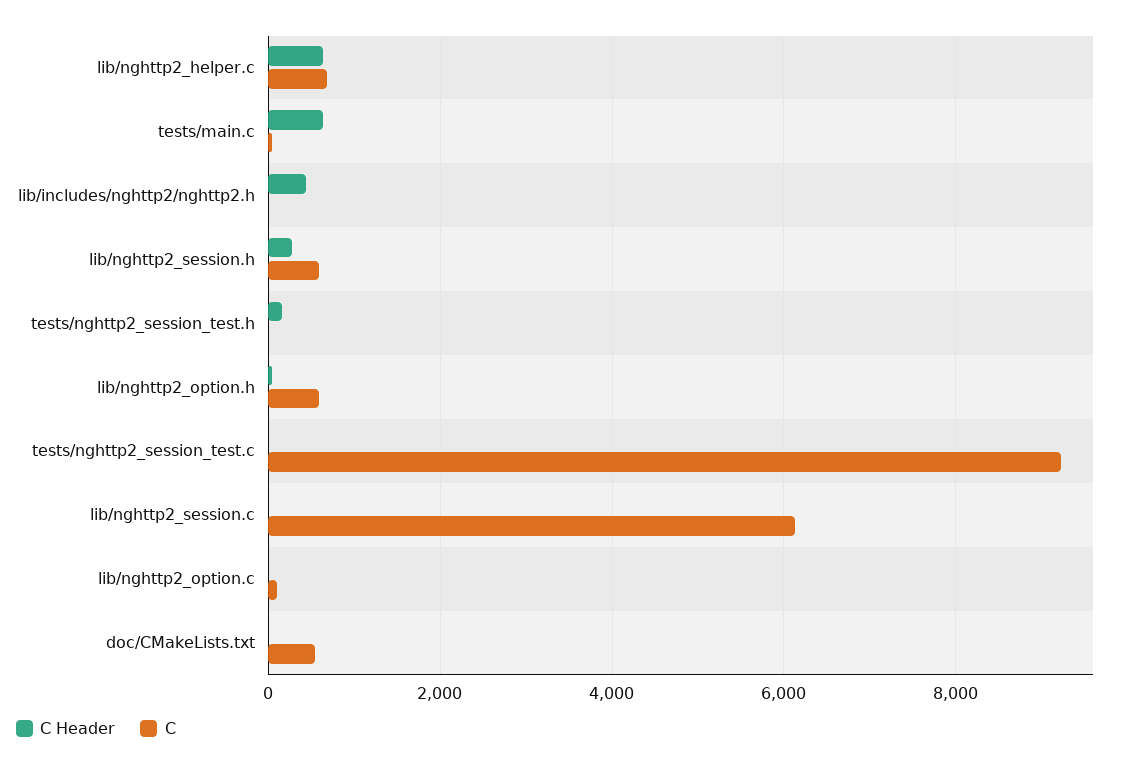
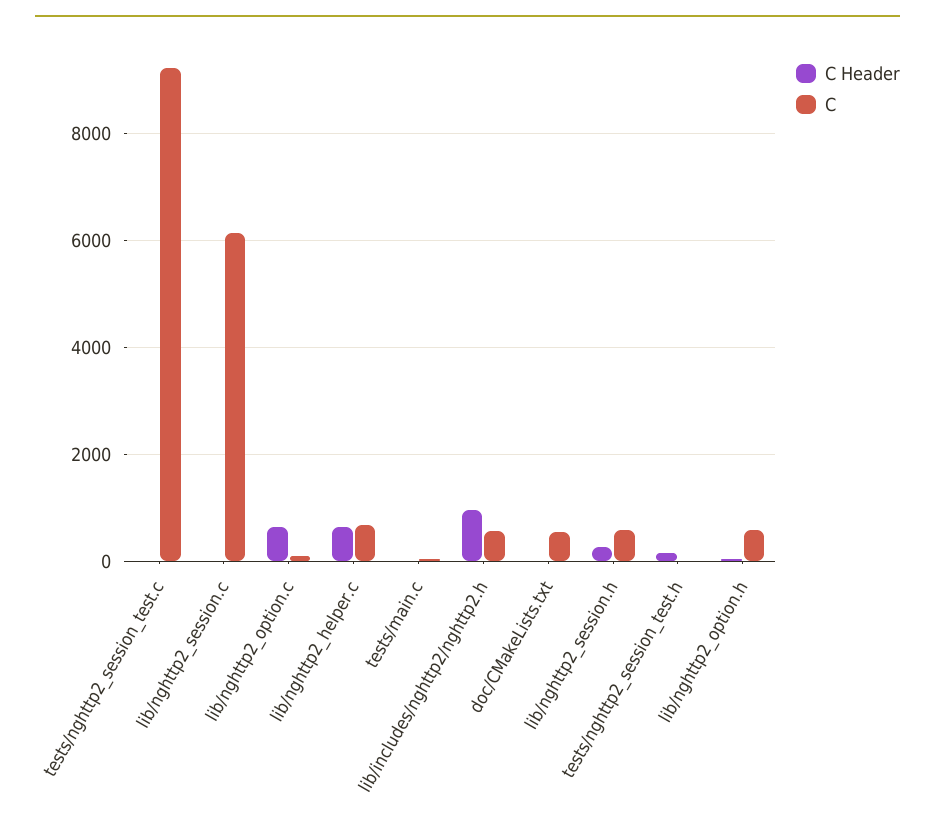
  {
    "C Header": {
      "lib/nghttp2_helper.c": 600,
-     "tests/main.c": 600,
+     "tests/main.c": 0,
-     "lib/includes/nghttp2/nghttp2.h": 400,
+     "lib/includes/nghttp2/nghttp2.h": 1000,
      "lib/nghttp2_session.h": 200,
      "tests/nghttp2_session_test.h": 200,
      "lib/nghttp2_option.h": 0,
      "tests/nghttp2_session_test.c": 0,
      "lib/nghttp2_session.c": 0,
-     "lib/nghttp2_option.c": 0,
+     "lib/nghttp2_option.c": 600,
      "doc/CMakeLists.txt": 0
    },
    "C": {
      "lib/nghttp2_helper.c": 600,
      "tests/main.c": 0,
-     "lib/includes/nghttp2/nghttp2.h": 0,
+     "lib/includes/nghttp2/nghttp2.h": 600,
      "lib/nghttp2_session.h": 600,
      "tests/nghttp2_session_test.h": 0,
      "lib/nghttp2_option.h": 600,
      "tests/nghttp2_session_test.c": 9200,
      "lib/nghttp2_session.c": 6200,
      "lib/nghttp2_option.c": 200,
      "doc/CMakeLists.txt": 600
    }
  }

